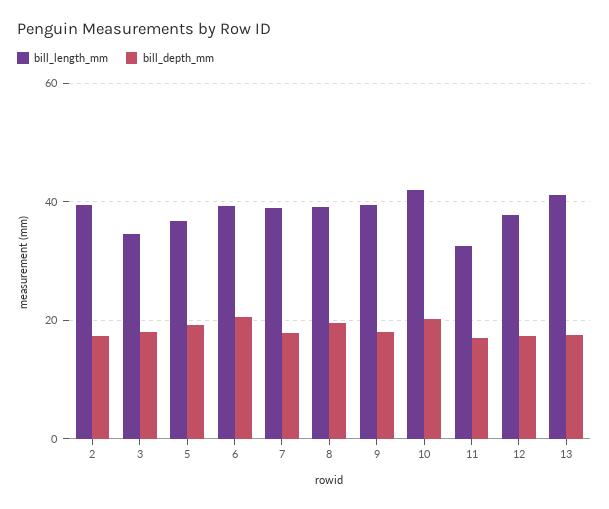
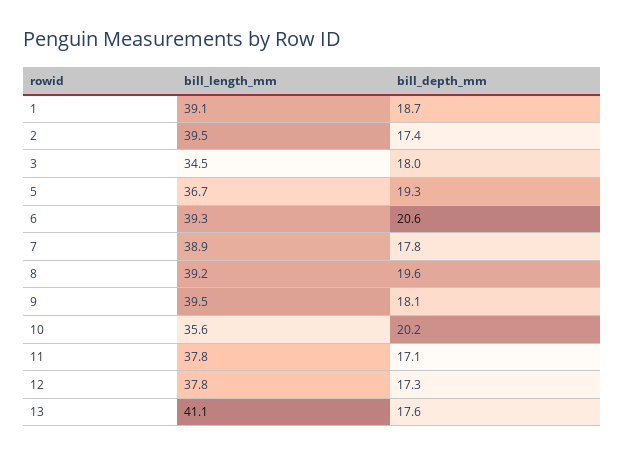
  {
    "bill_length_mm": {
      "2": 39.5,
      "3": 34.5,
      "5": 36.7,
      "6": 39.3,
      "7": 38.9,
      "8": 39.2,
      "9": 39.5,
-     "10": 42,
+     "10": 35.6,
-     "11": 32,
+     "11": 37.8,
      "12": 37.8,
-     "13": 41.1
+     "13": 41.1,
+     "1": 39.1
    },
    "bill_depth_mm": {
      "2": 17.4,
      "3": 18,
      "5": 19.3,
      "6": 20.6,
      "7": 17.8,
      "8": 19.6,
      "9": 18.1,
      "10": 20.2,
      "11": 17.1,
      "12": 17.3,
-     "13": 17.6
+     "13": 17.6,
+     "1": 18.7
    }
  }

